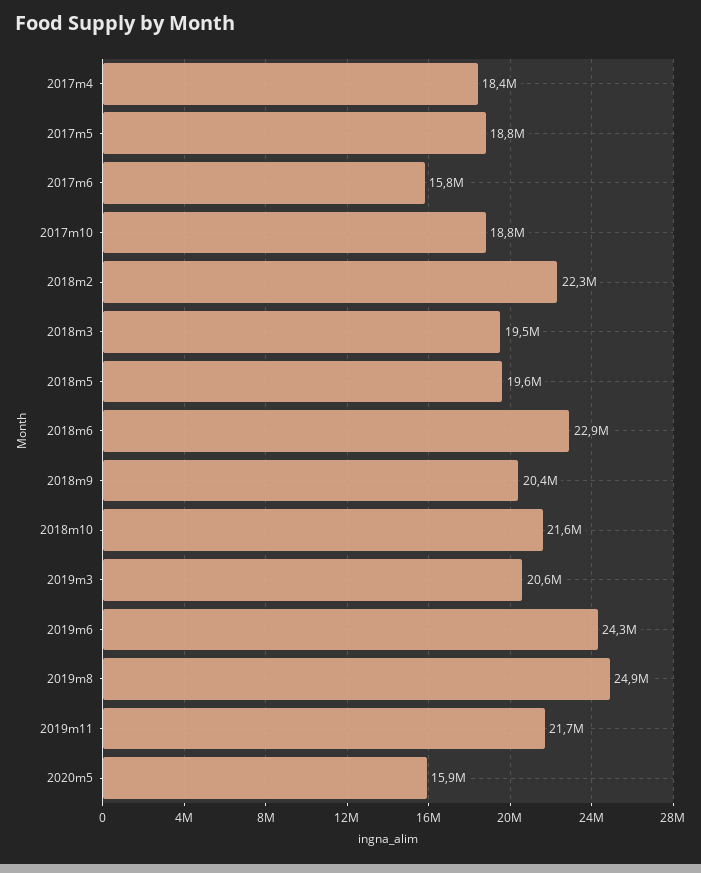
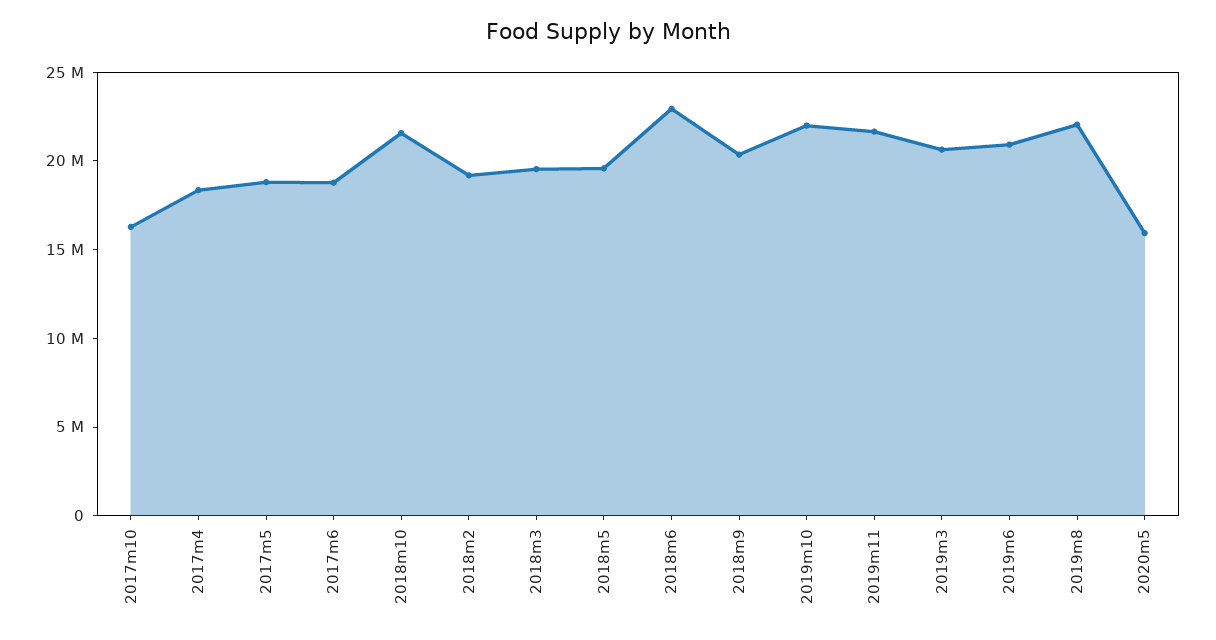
  {
    "2017m4": 18400000,
    "2017m5": 18800000,
-   "2017m6": 15800000,
+   "2017m6": 19000000,
-   "2017m10": 18800000,
+   "2017m10": 16000000,
-   "2018m2": 22300000,
+   "2018m2": 19000000,
    "2018m3": 19500000,
    "2018m5": 19600000,
    "2018m6": 22900000,
    "2018m9": 20400000,
    "2018m10": 21600000,
    "2019m3": 20600000,
-   "2019m6": 24300000,
+   "2019m6": 21000000,
-   "2019m8": 24900000,
+   "2019m8": 22000000,
    "2019m11": 21700000,
-   "2020m5": 15900000
+   "2020m5": 15900000,
+   "2019m10": 22000000
  }

